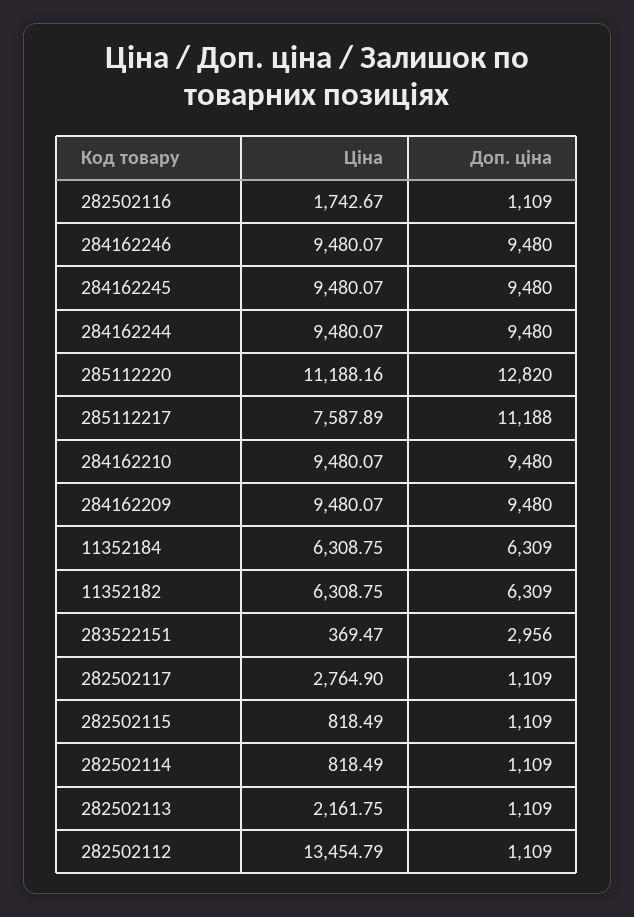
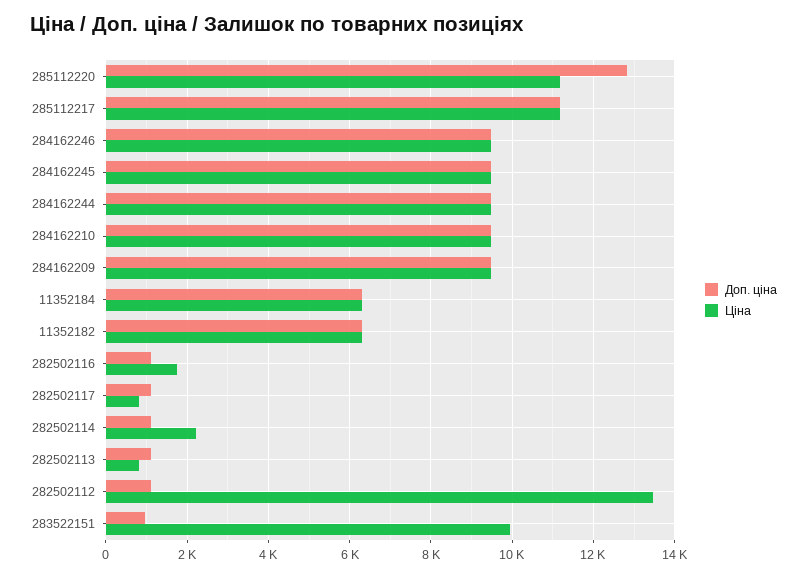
  {
    "Ціна": {
      "282502116": 1742.67,
      "284162246": 9480.07,
      "284162245": 9480.07,
      "284162244": 9480.07,
      "285112220": 11188.16,
-     "285112217": 7587.89,
+     "285112217": 11200,
      "284162210": 9480.07,
      "284162209": 9480.07,
      "11352184": 6308.75,
      "11352182": 6308.75,
-     "283522151": 369.47,
+     "283522151": 10000,
-     "282502117": 2764.9,
+     "282502117": 800,
-     "282502115": 818.49,
-     "282502114": 818.49,
+     "282502114": 2200,
-     "282502113": 2161.75,
+     "282502113": 800,
      "282502112": 13454.79
    },
    "Доп. ціна": {
      "282502116": 1109,
      "284162246": 9480,
      "284162245": 9480,
      "284162244": 9480,
      "285112220": 12820,
      "285112217": 11188,
      "284162210": 9480,
      "284162209": 9480,
      "11352184": 6309,
      "11352182": 6309,
-     "283522151": 2956,
+     "283522151": 1000,
      "282502117": 1109,
-     "282502115": 1109,
      "282502114": 1109,
      "282502113": 1109,
      "282502112": 1109
    }
  }

